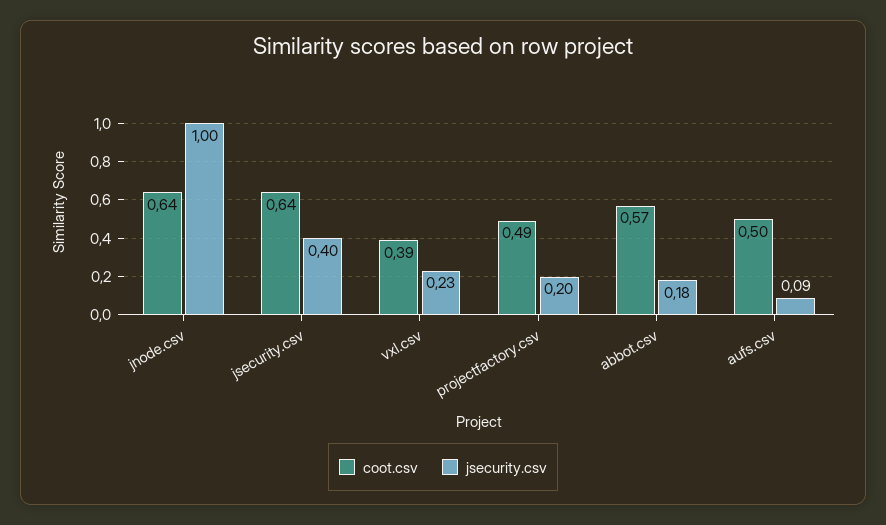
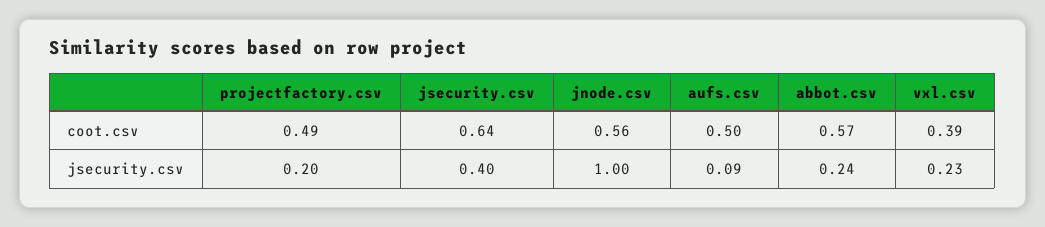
  {
    "coot.csv": {
-     "jnode.csv": 0.64,
+     "jnode.csv": 0.56,
      "jsecurity.csv": 0.64,
      "vxl.csv": 0.39,
      "projectfactory.csv": 0.49,
      "abbot.csv": 0.57,
      "aufs.csv": 0.5
    },
    "jsecurity.csv": {
      "jnode.csv": 1,
      "jsecurity.csv": 0.4,
      "vxl.csv": 0.23,
      "projectfactory.csv": 0.2,
-     "abbot.csv": 0.18,
+     "abbot.csv": 0.24,
      "aufs.csv": 0.09
    }
  }

